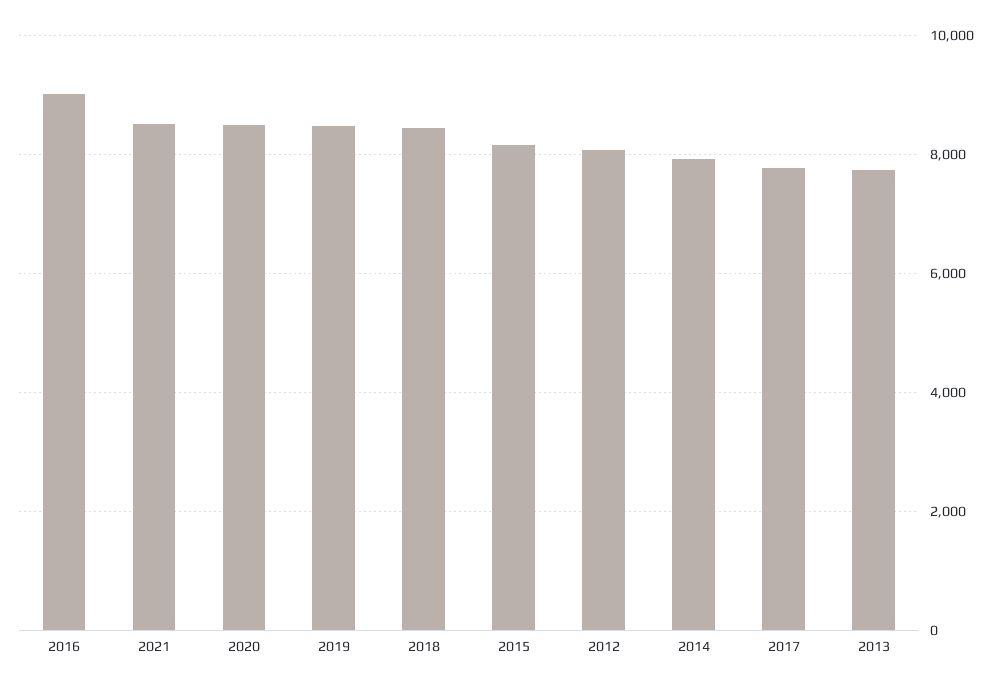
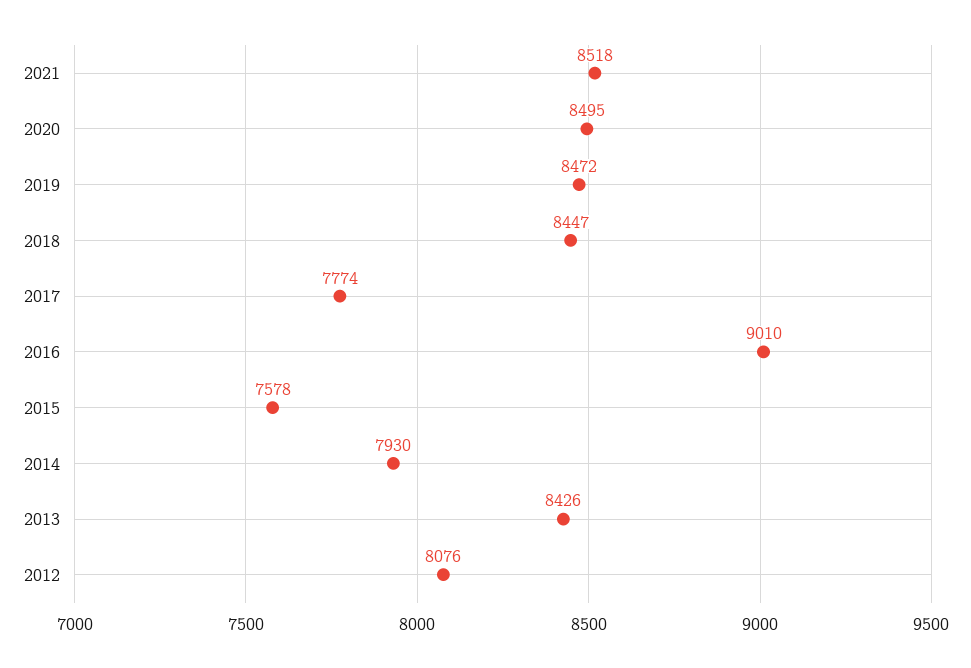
  {
    "2016": 9010,
    "2021": 8518,
    "2020": 8495,
    "2019": 8472,
    "2018": 8447,
-   "2015": 8200,
+   "2015": 7578,
    "2012": 8076,
    "2014": 7930,
    "2017": 7774,
-   "2013": 7800
+   "2013": 8426
  }

